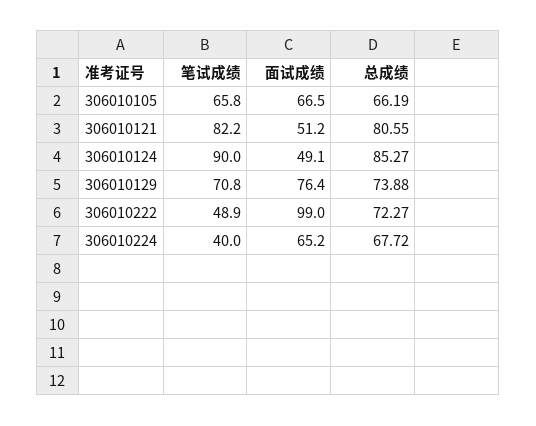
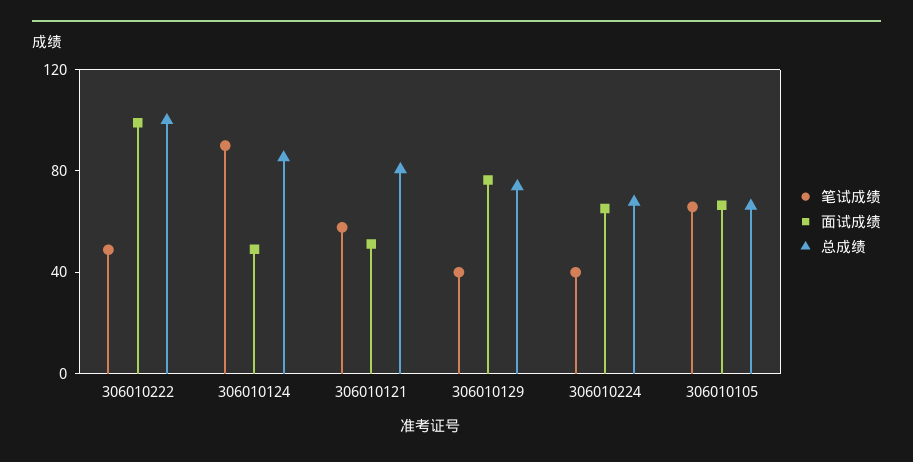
  {
    "笔试成绩": {
      "306010105": 65.8,
-     "306010121": 82.2,
+     "306010121": 60,
      "306010124": 90,
-     "306010129": 70.8,
+     "306010129": 40,
      "306010222": 48.9,
      "306010224": 40
    },
    "面试成绩": {
      "306010105": 66.5,
      "306010121": 51.2,
      "306010124": 49.1,
      "306010129": 76.4,
      "306010222": 99,
      "306010224": 65.2
    },
    "总成绩": {
      "306010105": 66.19,
      "306010121": 80.55,
      "306010124": 85.27,
      "306010129": 73.88,
-     "306010222": 72.27,
+     "306010222": 100,
      "306010224": 67.72
    }
  }

